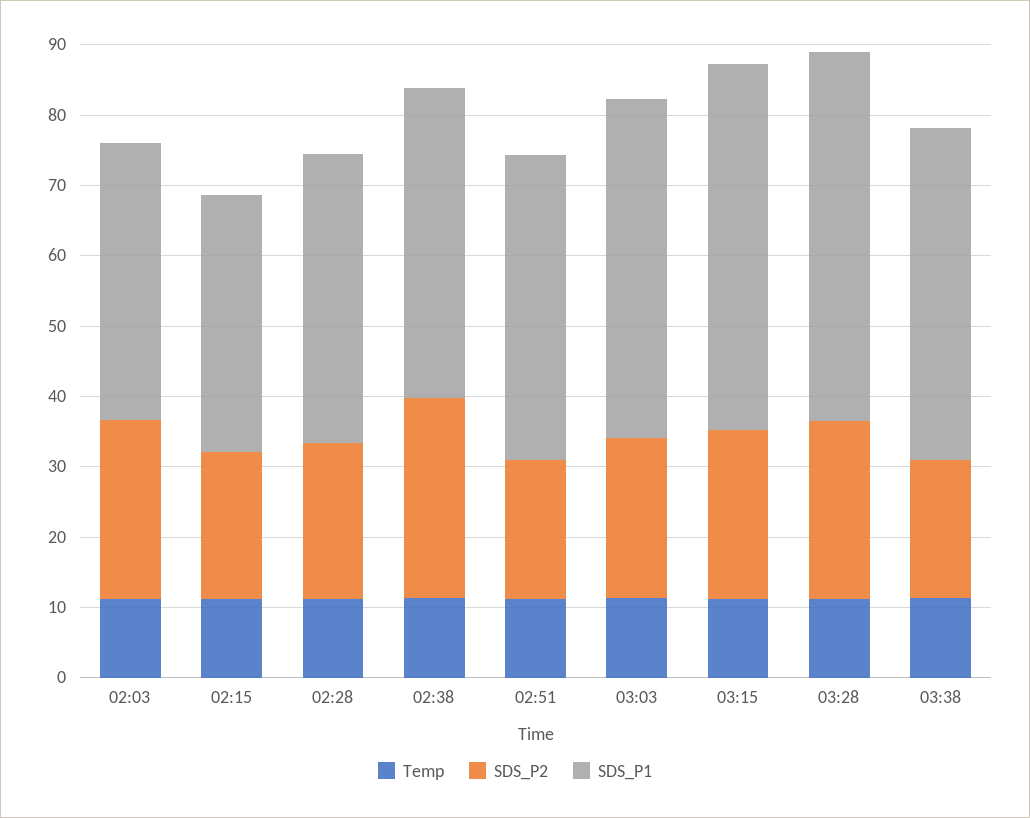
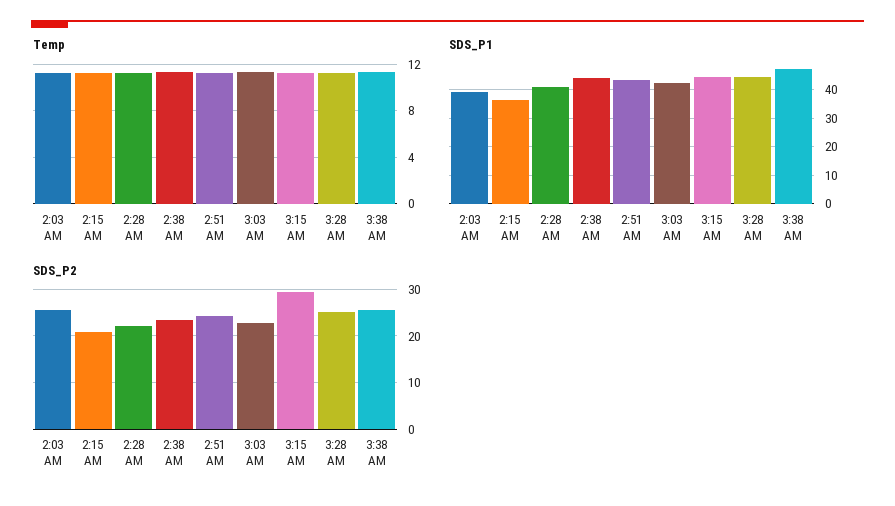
  {
    "Temp": {
      "02:03": 11,
      "02:15": 11,
      "02:28": 11,
      "02:38": 11,
      "02:51": 11,
      "03:03": 11,
      "03:15": 11,
      "03:28": 11,
      "03:38": 11
    },
    "SDS_P2": {
      "02:03": 26,
      "02:15": 20,
      "02:28": 22,
-     "02:38": 28,
+     "02:38": 24,
-     "02:51": 20,
+     "02:51": 24,
      "03:03": 22,
-     "03:15": 24,
+     "03:15": 30,
      "03:28": 26,
-     "03:38": 20
+     "03:38": 26
    },
    "SDS_P1": {
      "02:03": 40,
      "02:15": 36,
      "02:28": 42,
      "02:38": 44,
      "02:51": 44,
-     "03:03": 48,
+     "03:03": 42.5,
-     "03:15": 52,
+     "03:15": 45,
-     "03:28": 52,
+     "03:28": 45,
      "03:38": 48
    }
  }

